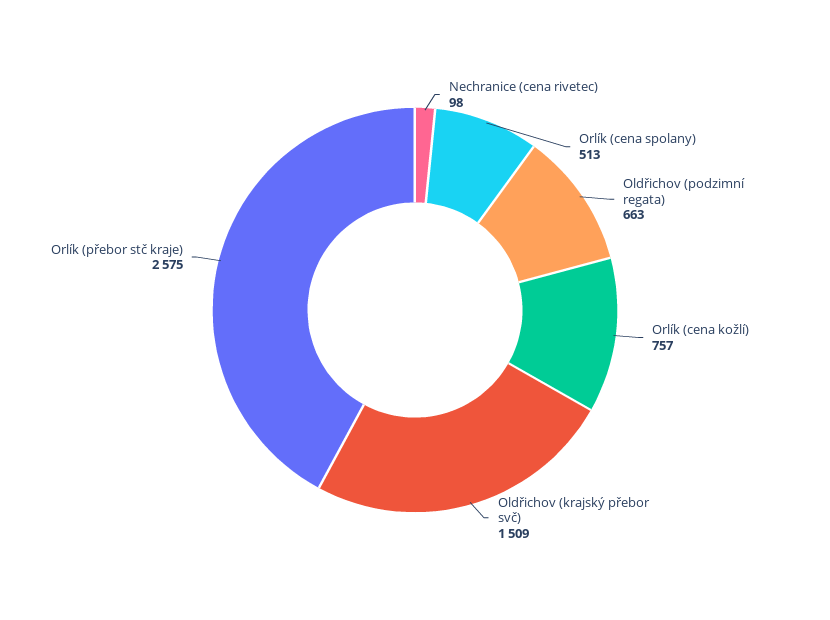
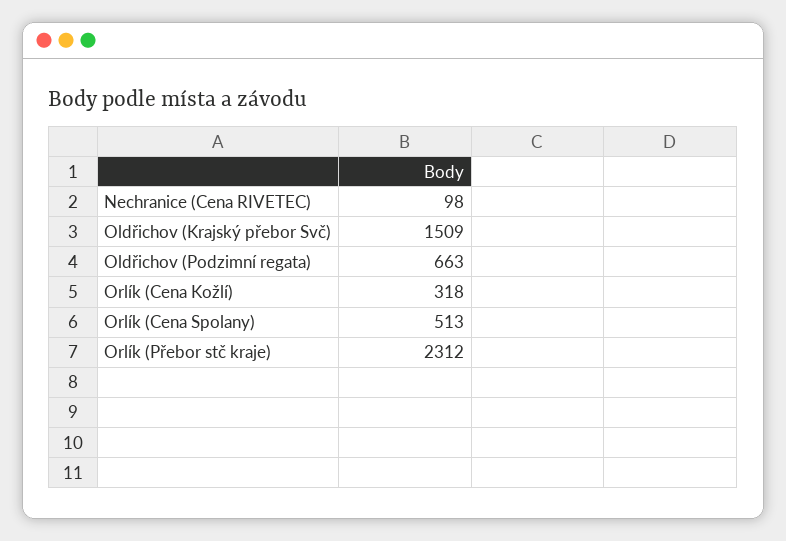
  {
    "Nechranice (cena rivetec)": 98,
    "Orlík (cena spolany)": 513,
    "Oldřichov (podzimní regata)": 663,
-   "Orlík (cena kožlí)": 757,
+   "Orlík (cena kožlí)": 318,
    "Oldřichov (krajský přebor svč)": 1509,
-   "Orlík (přebor stč kraje)": 2575
+   "Orlík (přebor stč kraje)": 2312
  }

